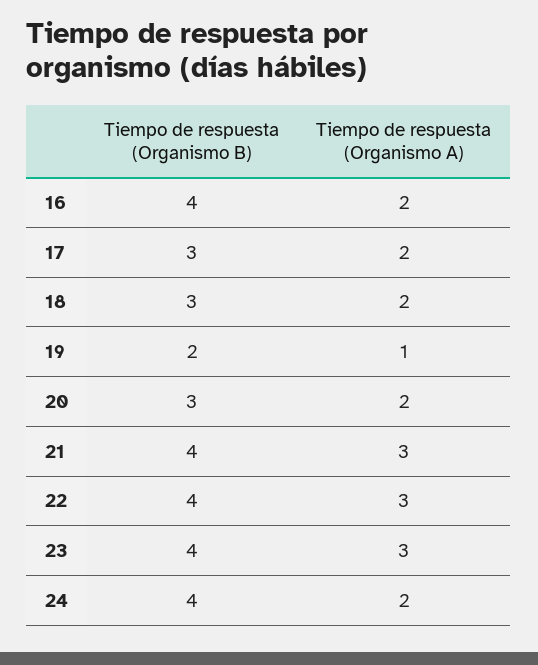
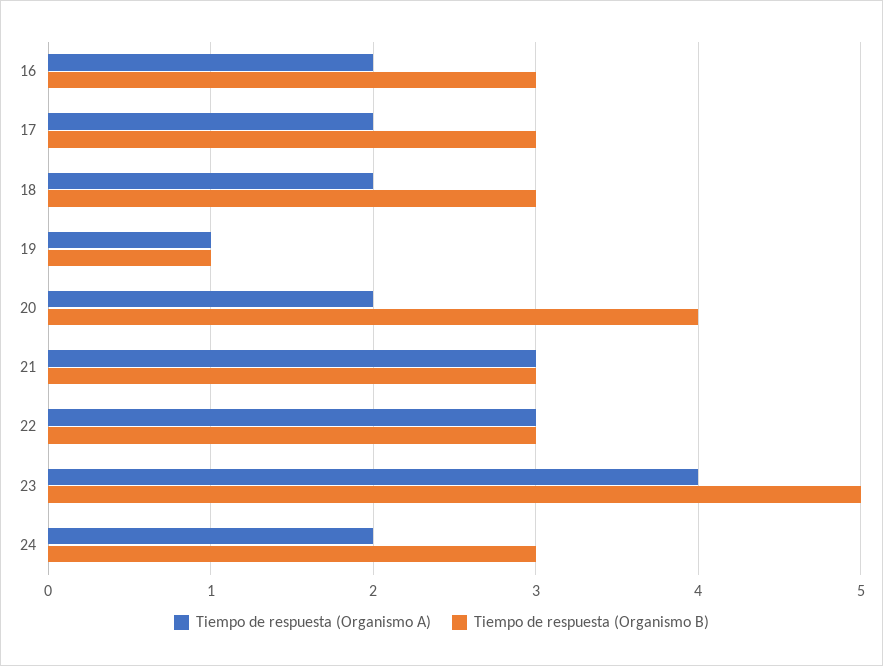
  {
    "Tiempo de respuesta (Organismo B)": {
-     "16": 4,
+     "16": 3,
      "17": 3,
      "18": 3,
-     "19": 2,
+     "19": 1,
-     "20": 3,
+     "20": 4,
-     "21": 4,
+     "21": 3,
-     "22": 4,
+     "22": 3,
-     "23": 4,
+     "23": 5,
-     "24": 4
+     "24": 3
    },
    "Tiempo de respuesta (Organismo A)": {
      "16": 2,
      "17": 2,
      "18": 2,
      "19": 1,
      "20": 2,
      "21": 3,
      "22": 3,
-     "23": 3,
+     "23": 4,
      "24": 2
    }
  }

